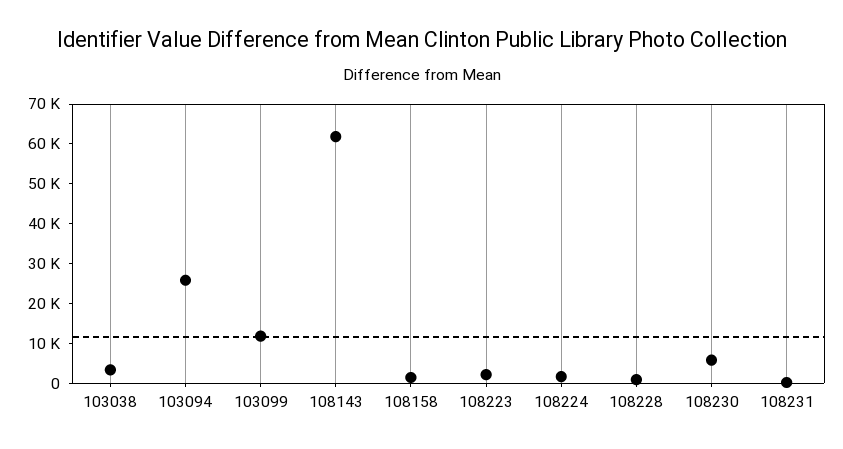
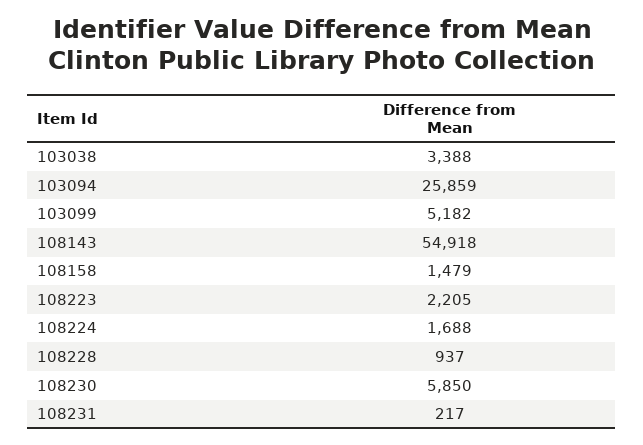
  {
    "103038": 3388,
    "103094": 25859,
-   "103099": 12500,
+   "103099": 5182,
-   "108143": 62500,
+   "108143": 54918,
    "108158": 1479,
    "108223": 2205,
    "108224": 1688,
    "108228": 937,
    "108230": 5850,
    "108231": 217
  }

